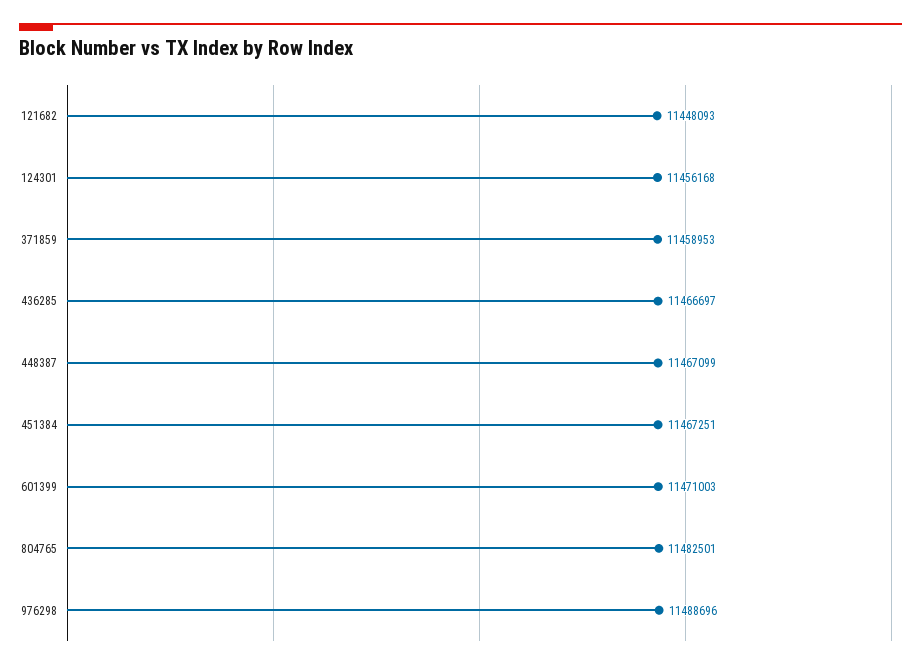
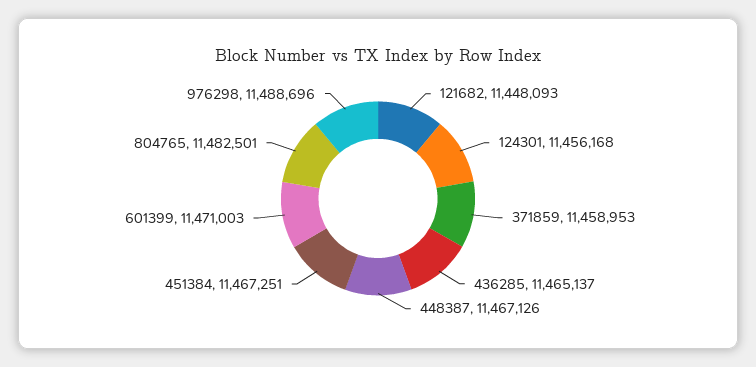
  {
    "121682": 11448093,
    "124301": 11456168,
    "371859": 11458953,
-   "436285": 11466697,
+   "436285": 11465137,
-   "448387": 11467099,
+   "448387": 11467126,
    "451384": 11467251,
    "601399": 11471003,
    "804765": 11482501,
    "976298": 11488696
  }

